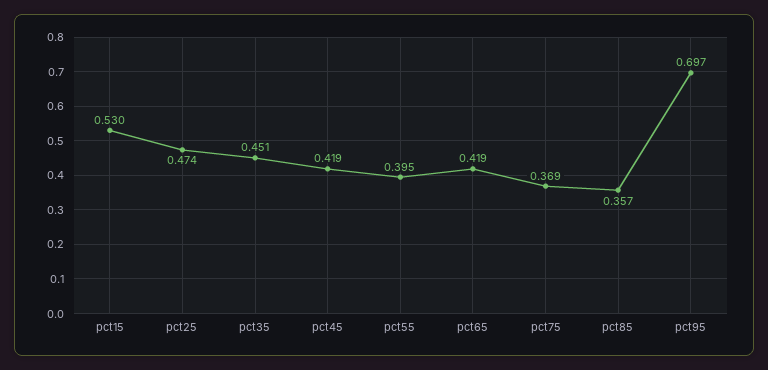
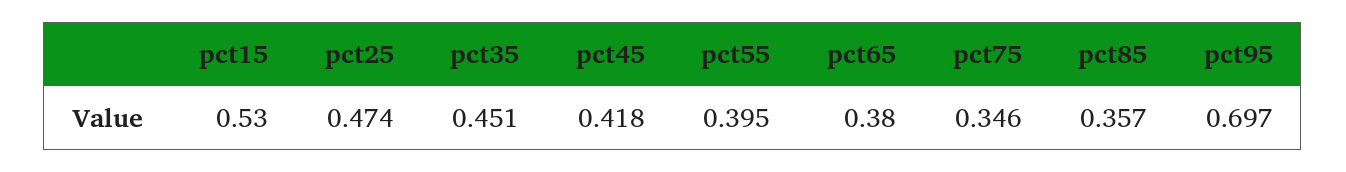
  {
    "pct15": 0.53,
    "pct25": 0.474,
    "pct35": 0.451,
-   "pct45": 0.419,
+   "pct45": 0.418,
    "pct55": 0.395,
-   "pct65": 0.419,
+   "pct65": 0.38,
-   "pct75": 0.369,
+   "pct75": 0.346,
    "pct85": 0.357,
    "pct95": 0.697
  }

